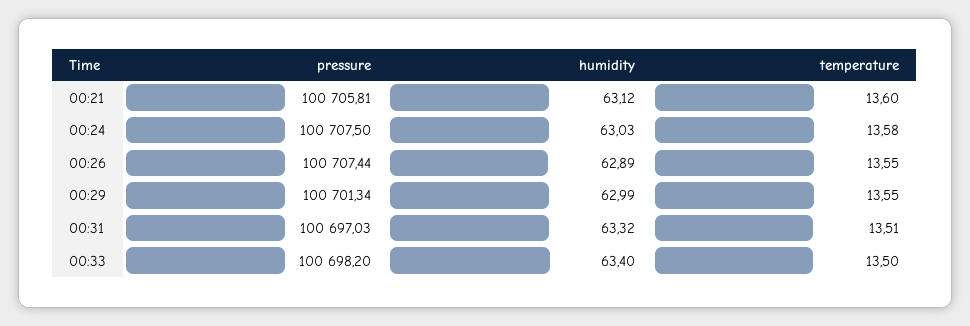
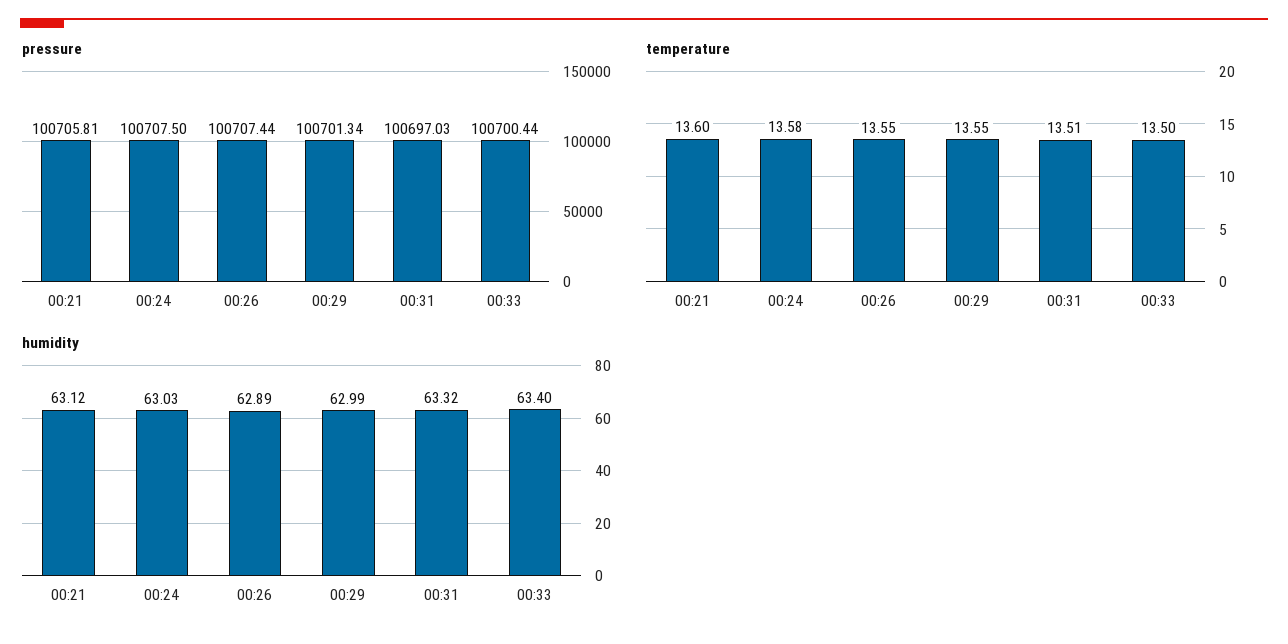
  {
    "pressure": {
      "00:21": 100705.81,
      "00:24": 100707.5,
      "00:26": 100707.44,
      "00:29": 100701.34,
      "00:31": 100697.03,
-     "00:33": 100698.2
+     "00:33": 100700.44
    },
    "humidity": {
      "00:21": 63.12,
      "00:24": 63.03,
      "00:26": 62.89,
      "00:29": 62.99,
      "00:31": 63.32,
      "00:33": 63.4
    },
    "temperature": {
      "00:21": 13.6,
      "00:24": 13.58,
      "00:26": 13.55,
      "00:29": 13.55,
      "00:31": 13.51,
      "00:33": 13.5
    }
  }

